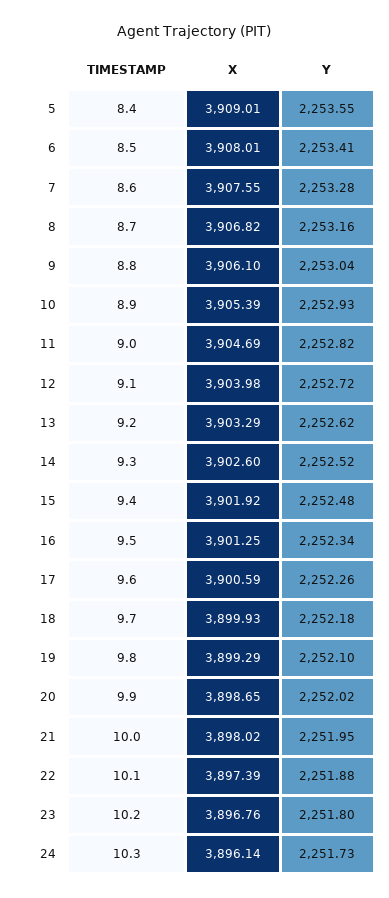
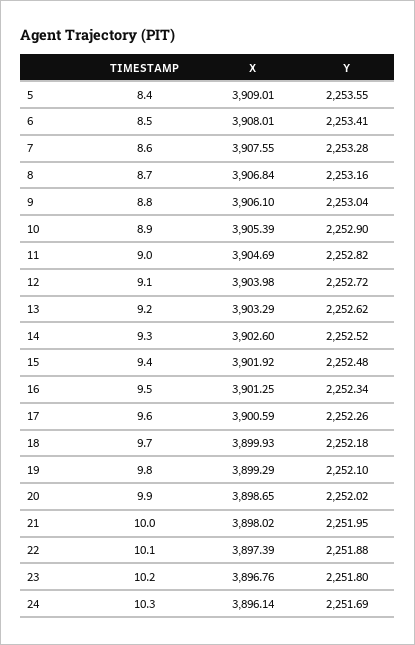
  {
    "TIMESTAMP": {
      "5": 8.4,
      "6": 8.5,
      "7": 8.6,
      "8": 8.7,
      "9": 8.8,
      "10": 8.9,
      "11": 9,
      "12": 9.1,
      "13": 9.2,
      "14": 9.3,
      "15": 9.4,
      "16": 9.5,
      "17": 9.6,
      "18": 9.7,
      "19": 9.8,
      "20": 9.9,
      "21": 10,
      "22": 10.1,
      "23": 10.2,
      "24": 10.3
    },
    "X": {
      "5": 3909.01,
      "6": 3908.01,
      "7": 3907.55,
-     "8": 3906.82,
+     "8": 3906.84,
      "9": 3906.1,
      "10": 3905.39,
      "11": 3904.69,
      "12": 3903.98,
      "13": 3903.29,
      "14": 3902.6,
      "15": 3901.92,
      "16": 3901.25,
      "17": 3900.59,
      "18": 3899.93,
      "19": 3899.29,
      "20": 3898.65,
      "21": 3898.02,
      "22": 3897.39,
      "23": 3896.76,
      "24": 3896.14
    },
    "Y": {
      "5": 2253.55,
      "6": 2253.41,
      "7": 2253.28,
      "8": 2253.16,
      "9": 2253.04,
-     "10": 2252.93,
+     "10": 2252.9,
      "11": 2252.82,
      "12": 2252.72,
      "13": 2252.62,
      "14": 2252.52,
      "15": 2252.48,
      "16": 2252.34,
      "17": 2252.26,
      "18": 2252.18,
      "19": 2252.1,
      "20": 2252.02,
      "21": 2251.95,
      "22": 2251.88,
      "23": 2251.8,
-     "24": 2251.73
+     "24": 2251.69
    }
  }

